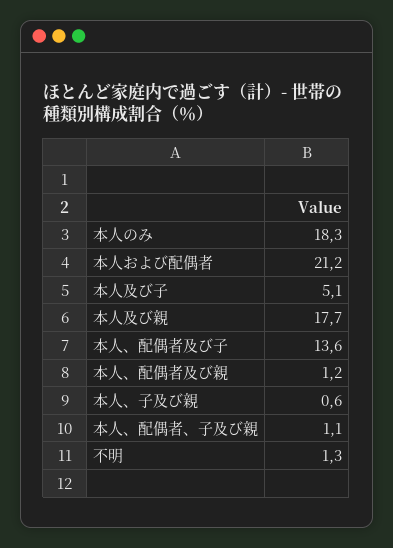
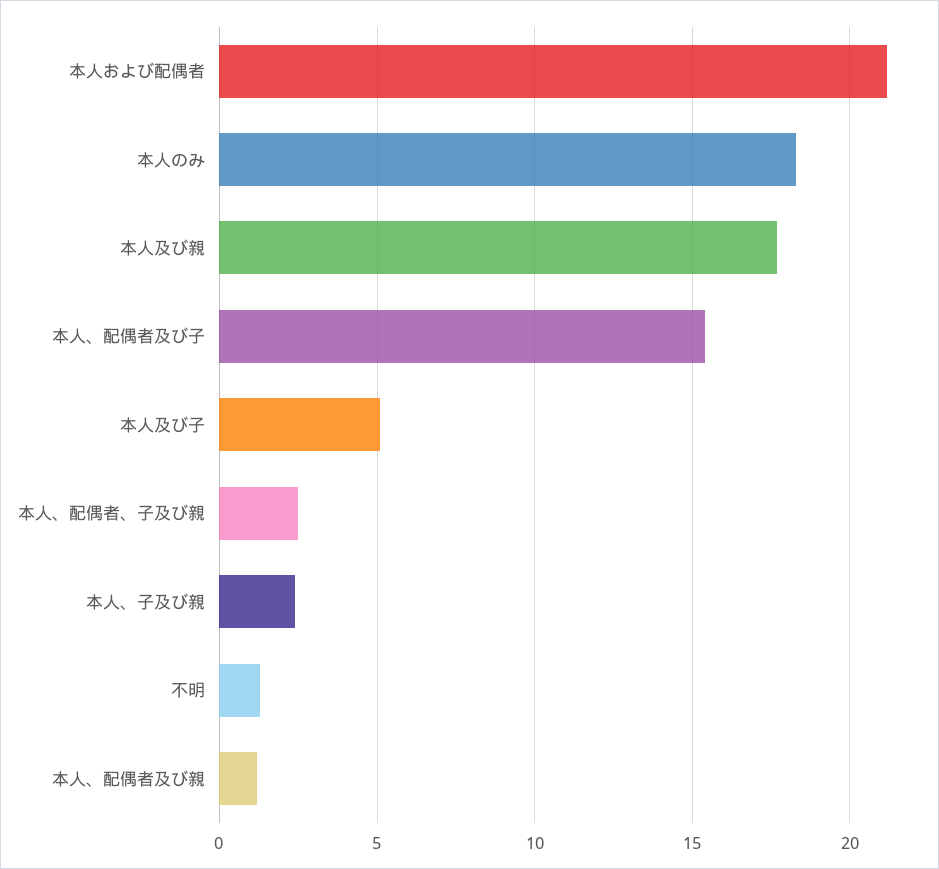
  {
    "本人のみ": 18.3,
    "本人および配偶者": 21.2,
    "本人及び子": 5.1,
    "本人及び親": 17.7,
-   "本人、配偶者及び子": 13.6,
+   "本人、配偶者及び子": 15.5,
    "本人、配偶者及び親": 1.2,
-   "本人、子及び親": 0.6,
+   "本人、子及び親": 2.5,
-   "本人、配偶者、子及び親": 1.1,
+   "本人、配偶者、子及び親": 2.5,
    "不明": 1.3
  }

